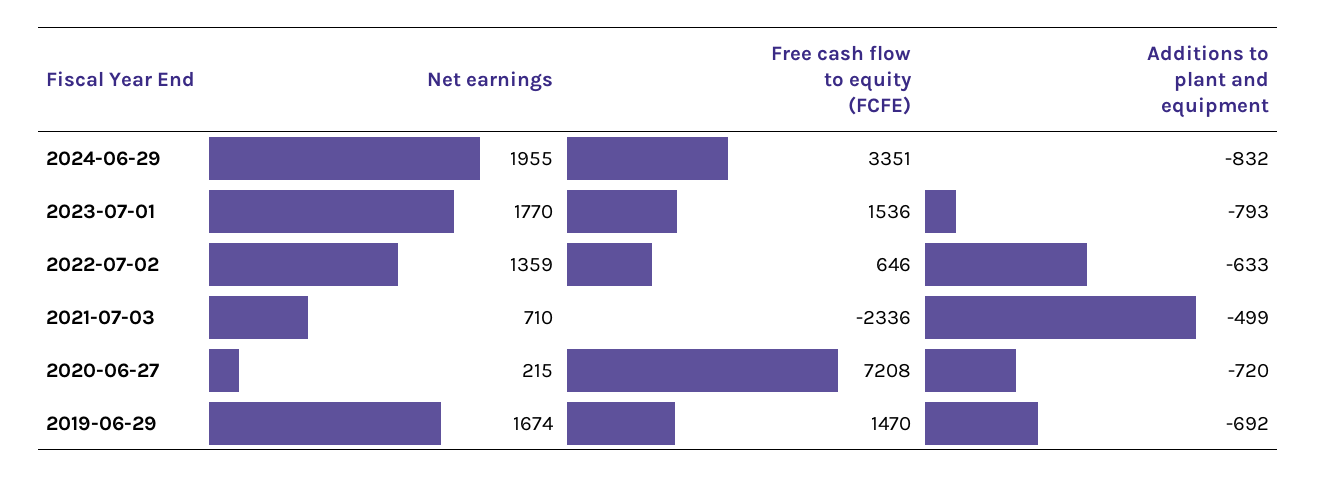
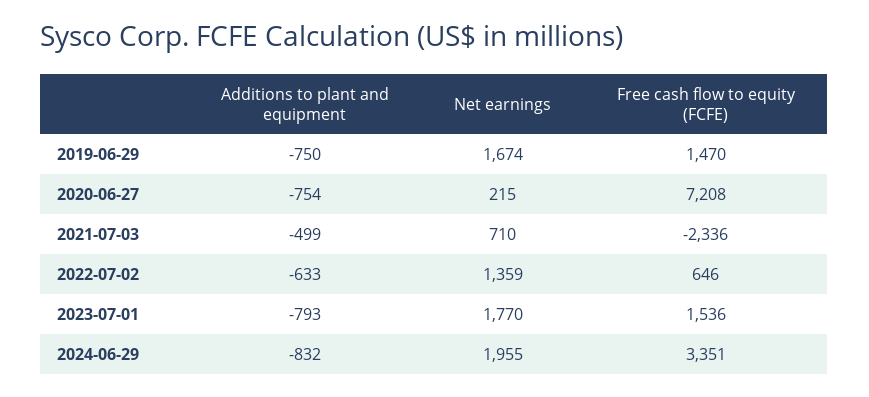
  {
    "Net earnings": {
      "2024-06-29": 1955,
      "2023-07-01": 1770,
      "2022-07-02": 1359,
      "2021-07-03": 710,
      "2020-06-27": 215,
      "2019-06-29": 1674
    },
    "Free cash flow to equity (FCFE)": {
      "2024-06-29": 3351,
      "2023-07-01": 1536,
      "2022-07-02": 646,
      "2021-07-03": -2336,
      "2020-06-27": 7208,
      "2019-06-29": 1470
    },
    "Additions to plant and equipment": {
      "2024-06-29": -832,
      "2023-07-01": -793,
      "2022-07-02": -633,
      "2021-07-03": -499,
-     "2020-06-27": -720,
+     "2020-06-27": -754,
-     "2019-06-29": -692
+     "2019-06-29": -750
    }
  }

